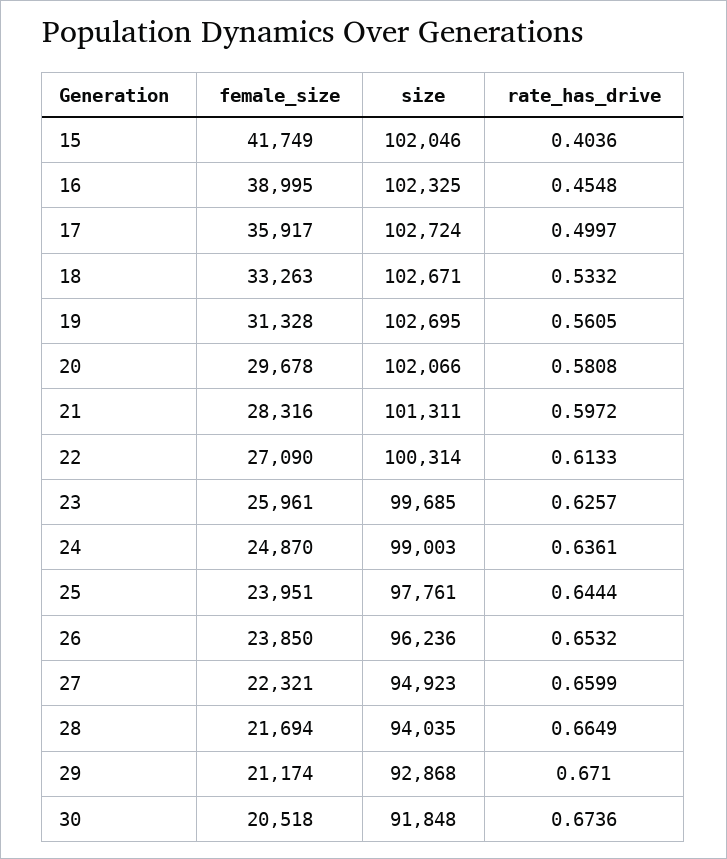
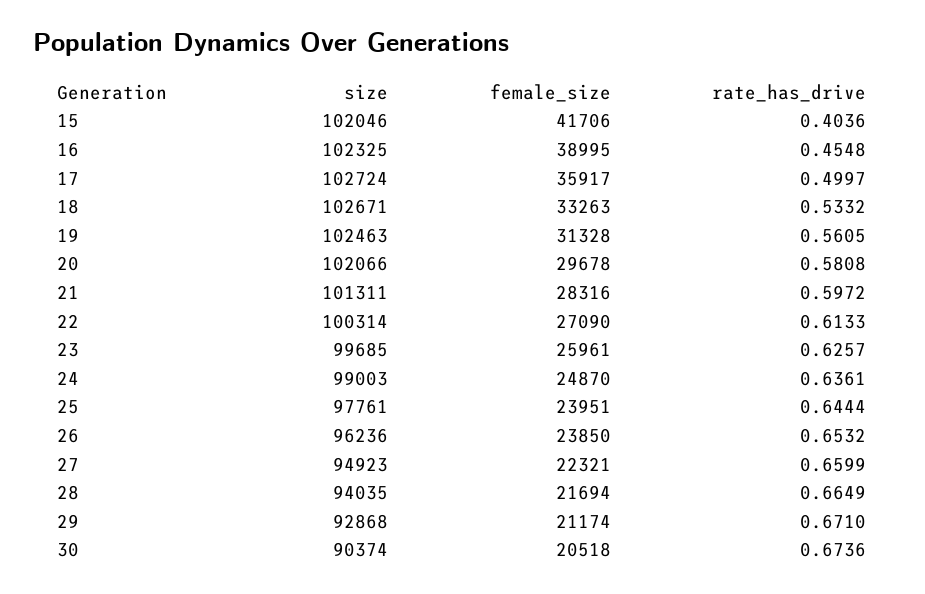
  {
    "female_size": {
-     "15": 41749,
+     "15": 41706,
      "16": 38995,
      "17": 35917,
      "18": 33263,
      "19": 31328,
      "20": 29678,
      "21": 28316,
      "22": 27090,
      "23": 25961,
      "24": 24870,
      "25": 23951,
      "26": 23850,
      "27": 22321,
      "28": 21694,
      "29": 21174,
      "30": 20518
    },
    "size": {
      "15": 102046,
      "16": 102325,
      "17": 102724,
      "18": 102671,
-     "19": 102695,
+     "19": 102463,
      "20": 102066,
      "21": 101311,
      "22": 100314,
      "23": 99685,
      "24": 99003,
      "25": 97761,
      "26": 96236,
      "27": 94923,
      "28": 94035,
      "29": 92868,
-     "30": 91848
+     "30": 90374
    },
    "rate_has_drive": {
      "15": 0.4036,
      "16": 0.4548,
      "17": 0.4997,
      "18": 0.5332,
      "19": 0.5605,
      "20": 0.5808,
      "21": 0.5972,
      "22": 0.6133,
      "23": 0.6257,
      "24": 0.6361,
      "25": 0.6444,
      "26": 0.6532,
      "27": 0.6599,
      "28": 0.6649,
      "29": 0.671,
      "30": 0.6736
    }
  }

